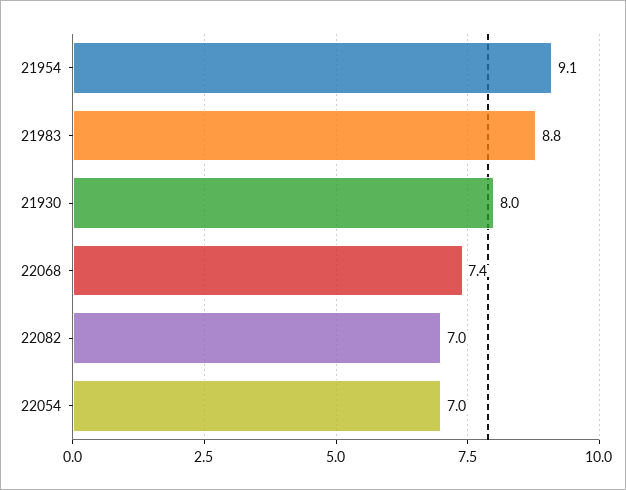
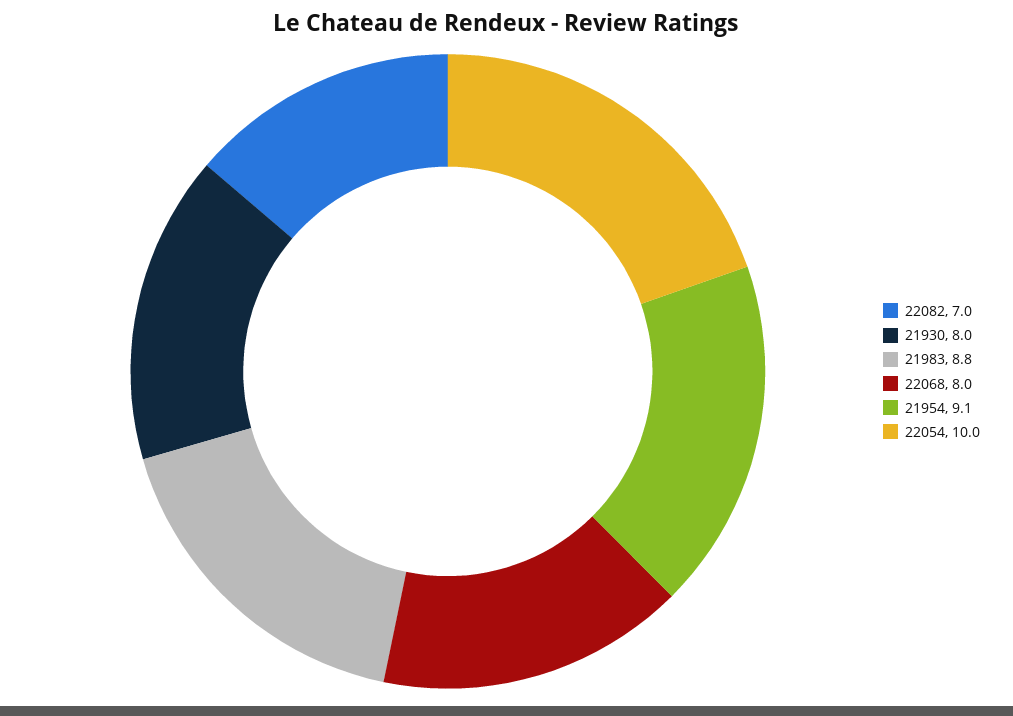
  {
    "21954": 9.1,
    "21983": 8.8,
    "21930": 8,
-   "22068": 7.4,
+   "22068": 8,
    "22082": 7,
-   "22054": 7
+   "22054": 10
  }

